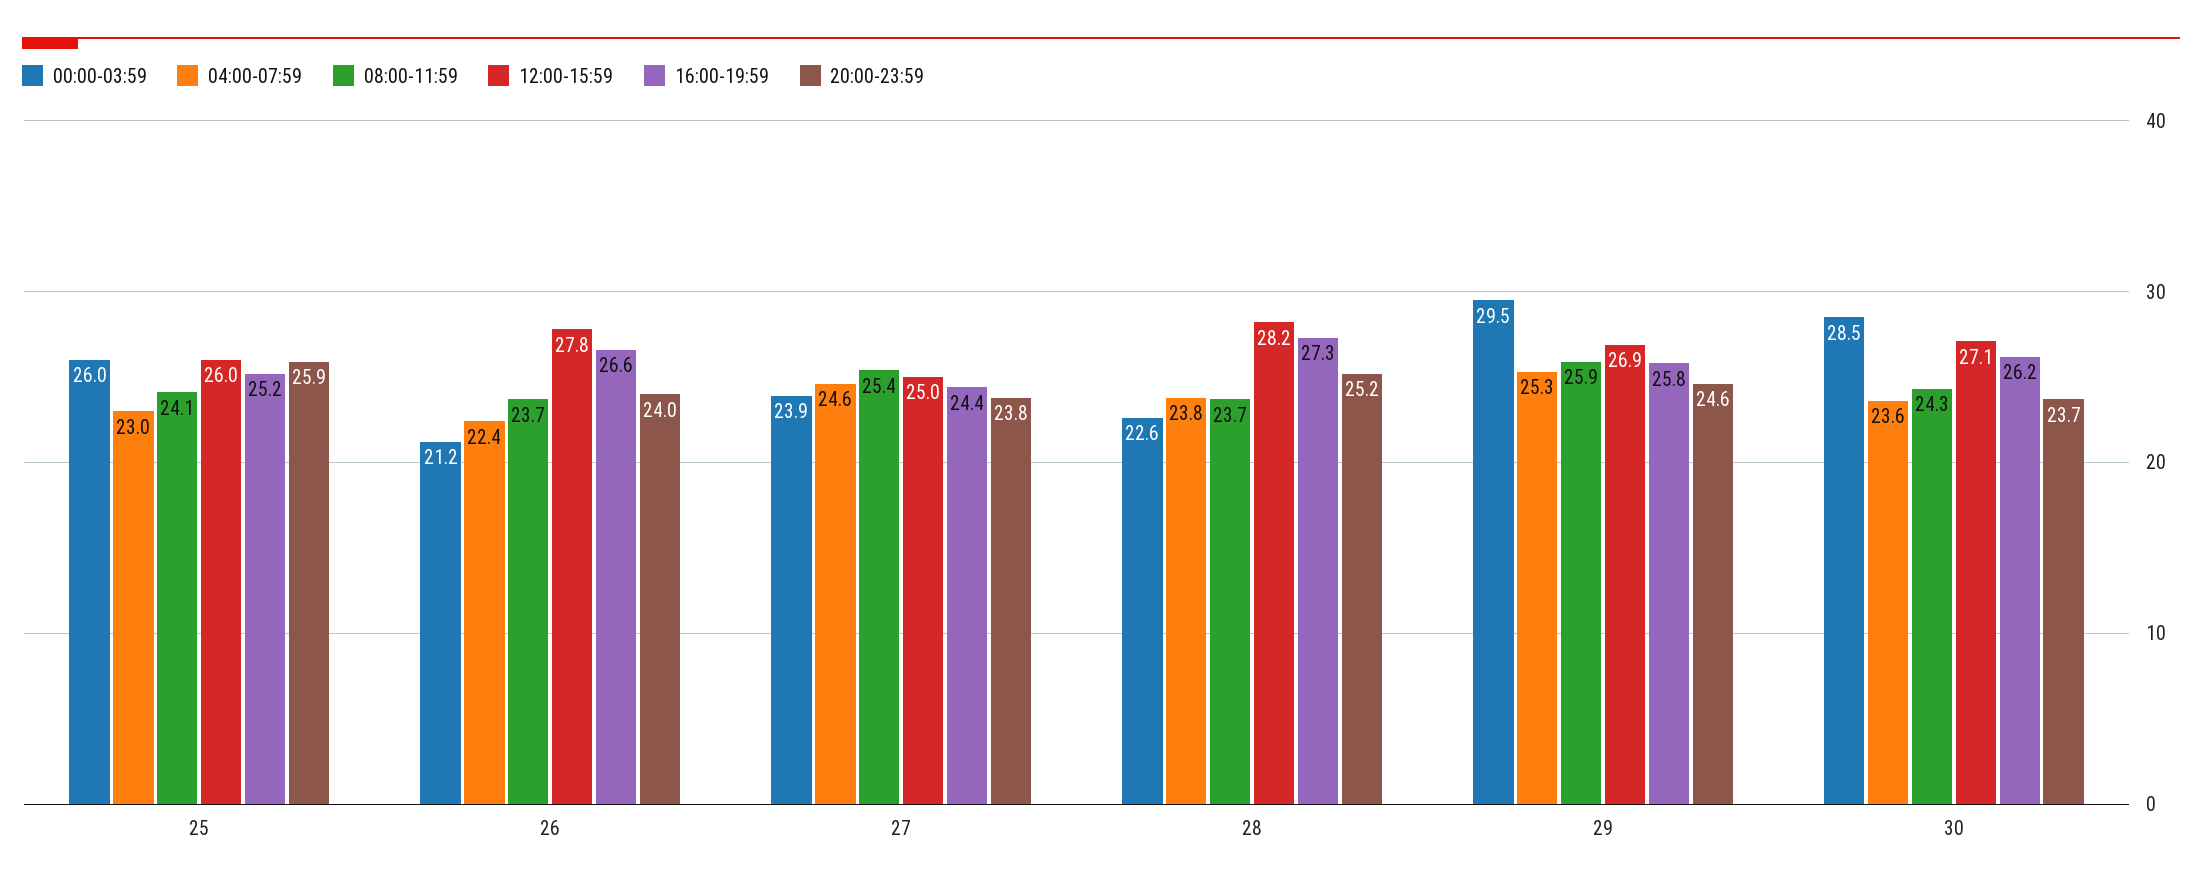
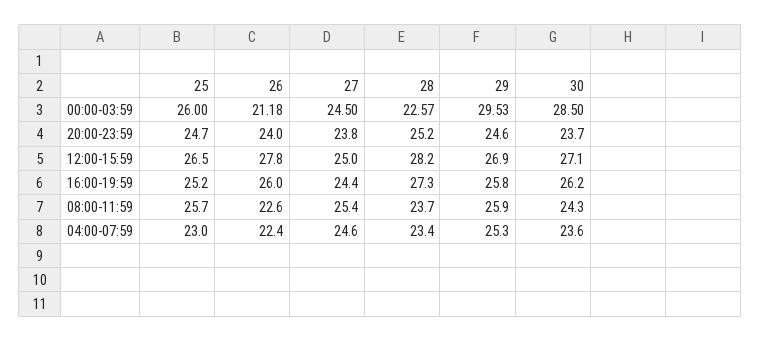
  {
    "00:00-03:59": {
      "25": 26,
      "26": 21.18,
-     "27": 23.9,
+     "27": 24.5,
      "28": 22.57,
      "29": 29.53,
      "30": 28.5
    },
    "04:00-07:59": {
      "25": 23,
      "26": 22.4,
      "27": 24.6,
-     "28": 23.8,
+     "28": 23.4,
      "29": 25.3,
      "30": 23.6
    },
    "08:00-11:59": {
-     "25": 24.1,
+     "25": 25.7,
-     "26": 23.7,
+     "26": 22.6,
      "27": 25.4,
      "28": 23.7,
      "29": 25.9,
      "30": 24.3
    },
    "12:00-15:59": {
-     "25": 26,
+     "25": 26.5,
      "26": 27.8,
      "27": 25,
      "28": 28.2,
      "29": 26.9,
      "30": 27.1
    },
    "16:00-19:59": {
      "25": 25.2,
-     "26": 26.6,
+     "26": 26,
      "27": 24.4,
      "28": 27.3,
      "29": 25.8,
      "30": 26.2
    },
    "20:00-23:59": {
-     "25": 25.9,
+     "25": 24.7,
      "26": 24,
      "27": 23.8,
      "28": 25.2,
      "29": 24.6,
      "30": 23.7
    }
  }

